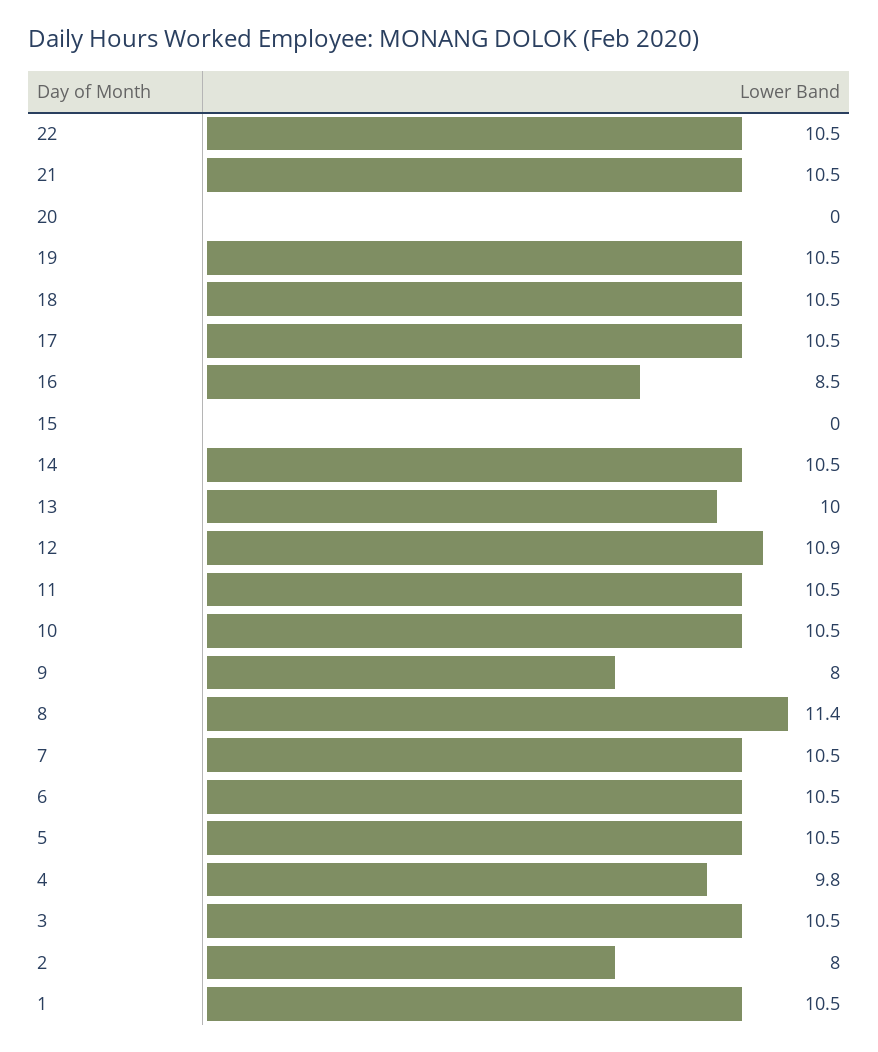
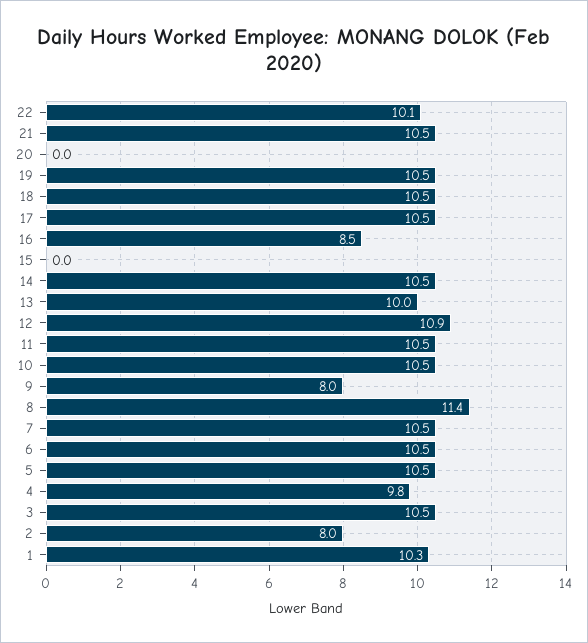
  {
-   "22": 10.5,
+   "22": 10.1,
    "21": 10.5,
    "20": 0,
    "19": 10.5,
    "18": 10.5,
    "17": 10.5,
    "16": 8.5,
    "15": 0,
    "14": 10.5,
    "13": 10,
    "12": 10.9,
    "11": 10.5,
    "10": 10.5,
    "9": 8,
    "8": 11.4,
    "7": 10.5,
    "6": 10.5,
    "5": 10.5,
    "4": 9.8,
    "3": 10.5,
    "2": 8,
-   "1": 10.5
+   "1": 10.3
  }

